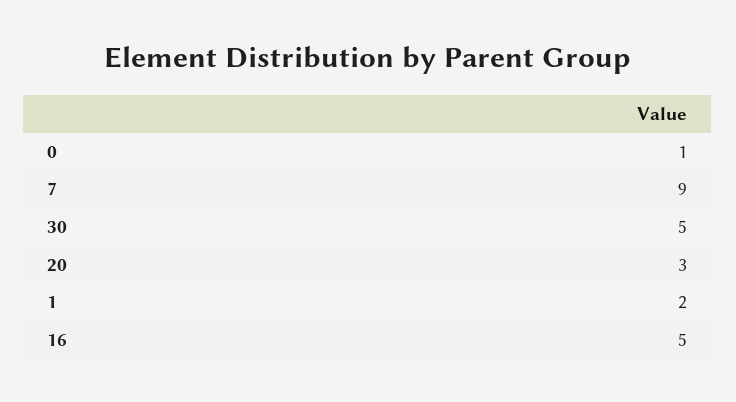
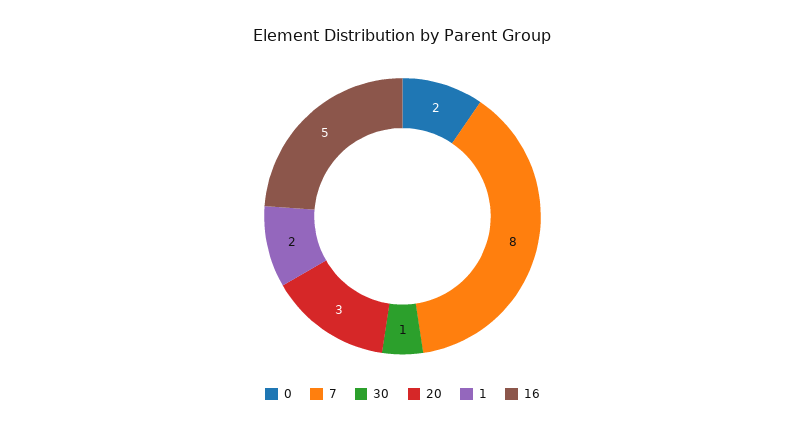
  {
-   "0": 1,
+   "0": 2,
-   "7": 9,
+   "7": 8,
-   "30": 5,
+   "30": 1,
    "20": 3,
    "1": 2,
    "16": 5
  }

